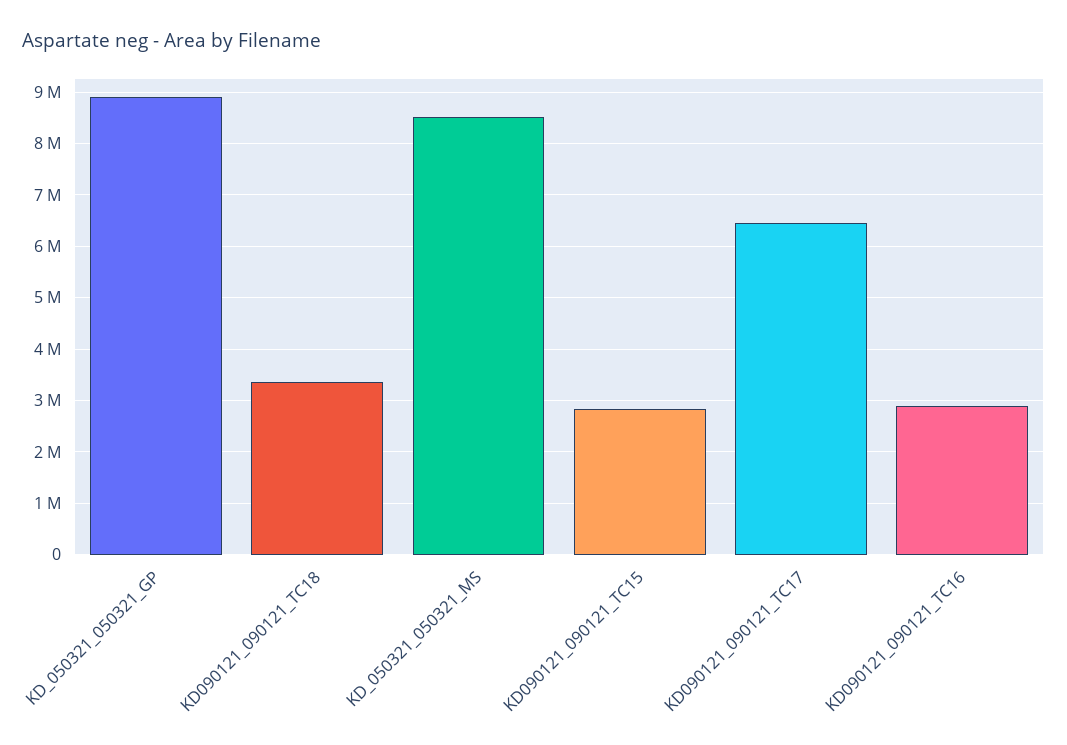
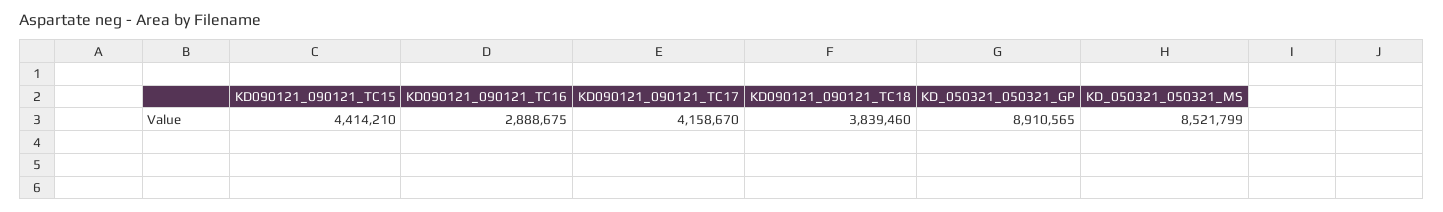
  {
    "KD_050321_050321_GP": 8910565,
-   "KD090121_090121_TC18": 3400000,
+   "KD090121_090121_TC18": 3839460,
    "KD_050321_050321_MS": 8521799,
-   "KD090121_090121_TC15": 2800000,
+   "KD090121_090121_TC15": 4414210,
-   "KD090121_090121_TC17": 6400000,
+   "KD090121_090121_TC17": 4158670,
    "KD090121_090121_TC16": 2888675
  }

